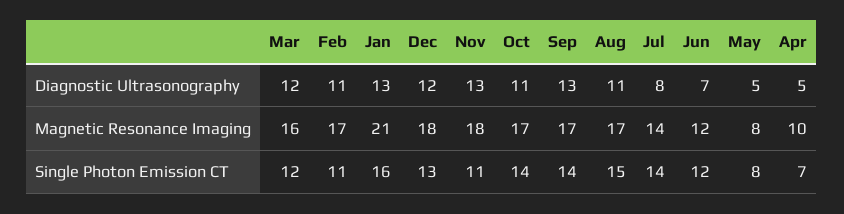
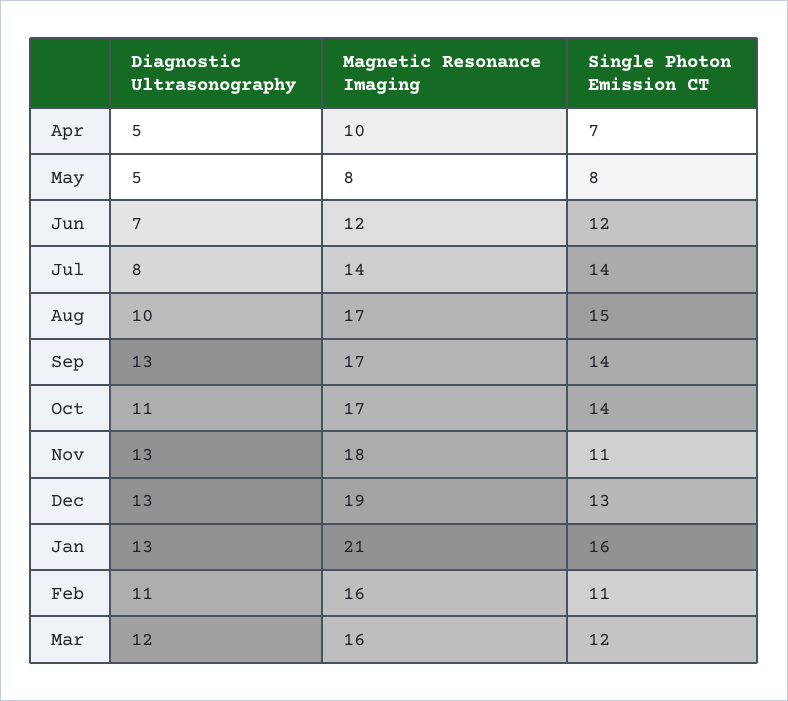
  {
    "Mar": {
      "Diagnostic Ultrasonography": 12,
      "Magnetic Resonance Imaging": 16,
      "Single Photon Emission CT": 12
    },
    "Feb": {
      "Diagnostic Ultrasonography": 11,
-     "Magnetic Resonance Imaging": 17,
+     "Magnetic Resonance Imaging": 16,
      "Single Photon Emission CT": 11
    },
    "Jan": {
      "Diagnostic Ultrasonography": 13,
      "Magnetic Resonance Imaging": 21,
      "Single Photon Emission CT": 16
    },
    "Dec": {
-     "Diagnostic Ultrasonography": 12,
+     "Diagnostic Ultrasonography": 13,
-     "Magnetic Resonance Imaging": 18,
+     "Magnetic Resonance Imaging": 19,
      "Single Photon Emission CT": 13
    },
    "Nov": {
      "Diagnostic Ultrasonography": 13,
      "Magnetic Resonance Imaging": 18,
      "Single Photon Emission CT": 11
    },
    "Oct": {
      "Diagnostic Ultrasonography": 11,
      "Magnetic Resonance Imaging": 17,
      "Single Photon Emission CT": 14
    },
    "Sep": {
      "Diagnostic Ultrasonography": 13,
      "Magnetic Resonance Imaging": 17,
      "Single Photon Emission CT": 14
    },
    "Aug": {
-     "Diagnostic Ultrasonography": 11,
+     "Diagnostic Ultrasonography": 10,
      "Magnetic Resonance Imaging": 17,
      "Single Photon Emission CT": 15
    },
    "Jul": {
      "Diagnostic Ultrasonography": 8,
      "Magnetic Resonance Imaging": 14,
      "Single Photon Emission CT": 14
    },
    "Jun": {
      "Diagnostic Ultrasonography": 7,
      "Magnetic Resonance Imaging": 12,
      "Single Photon Emission CT": 12
    },
    "May": {
      "Diagnostic Ultrasonography": 5,
      "Magnetic Resonance Imaging": 8,
      "Single Photon Emission CT": 8
    },
    "Apr": {
      "Diagnostic Ultrasonography": 5,
      "Magnetic Resonance Imaging": 10,
      "Single Photon Emission CT": 7
    }
  }

